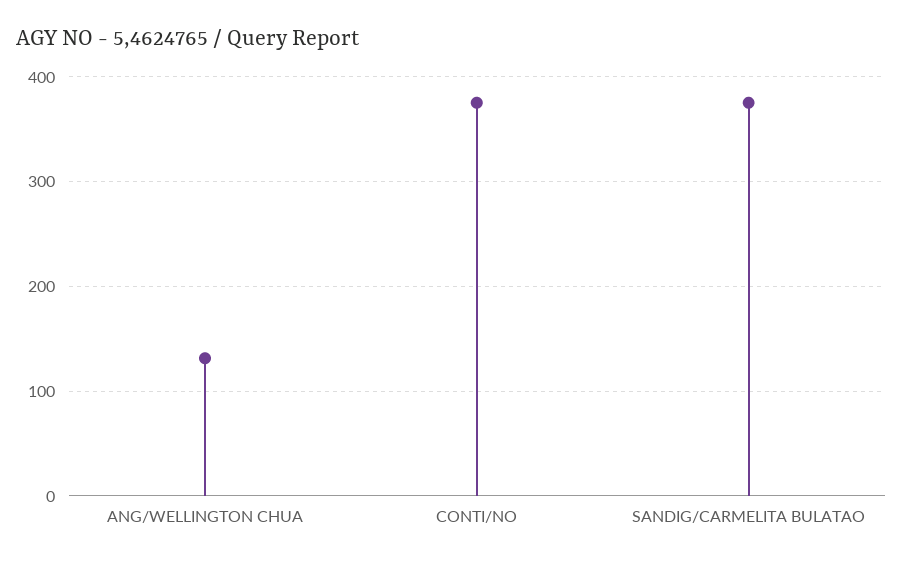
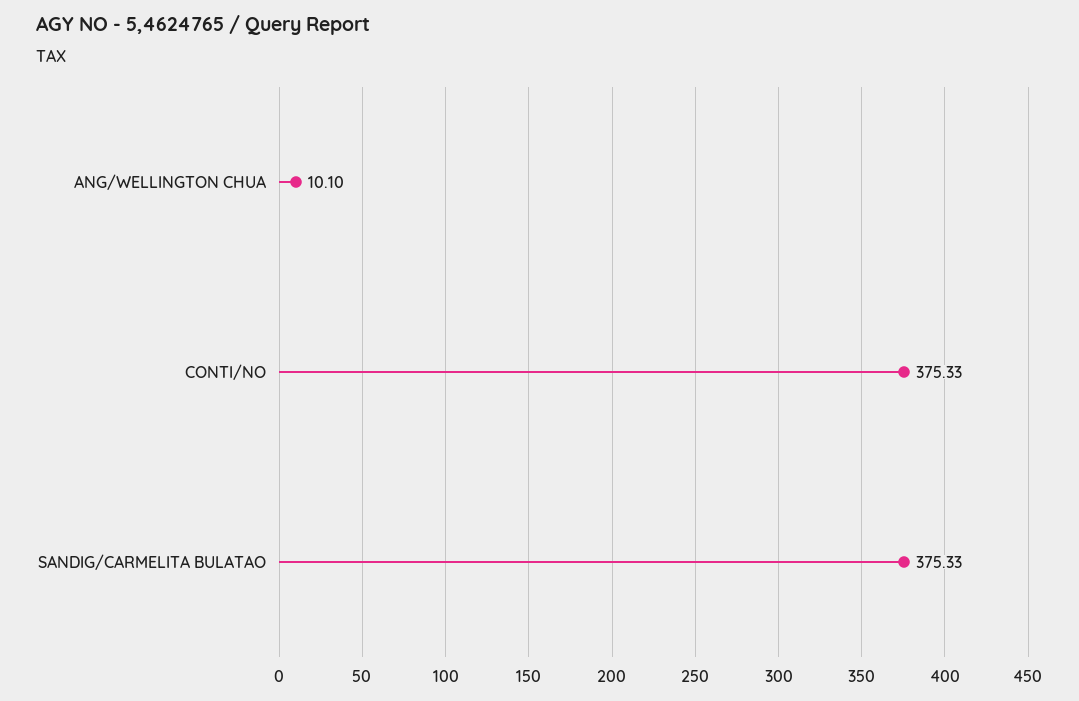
  {
-   "ANG/WELLINGTON CHUA": 130,
+   "ANG/WELLINGTON CHUA": 10.1,
    "CONTI/NO": 375.33,
    "SANDIG/CARMELITA BULATAO": 375.33
  }

